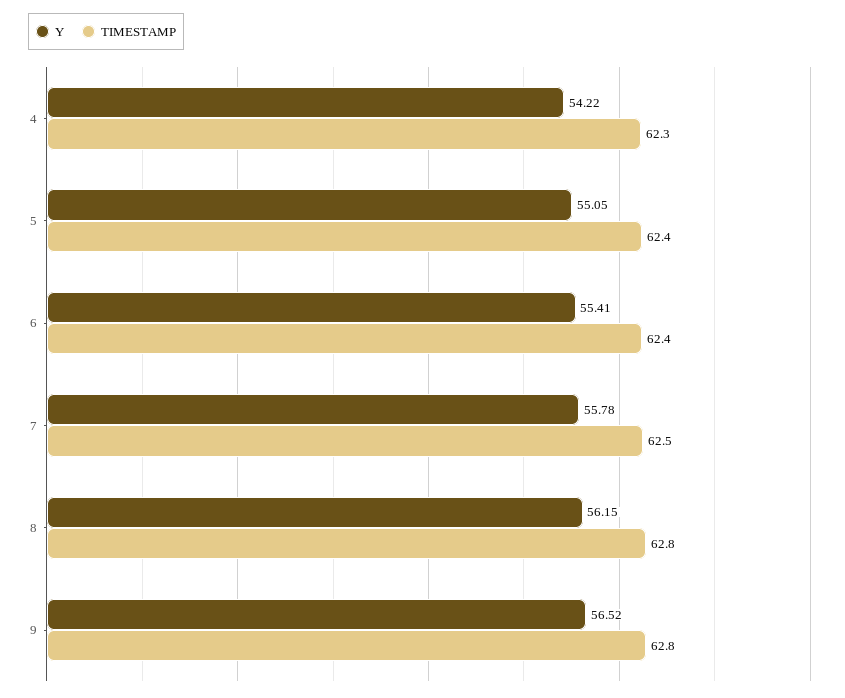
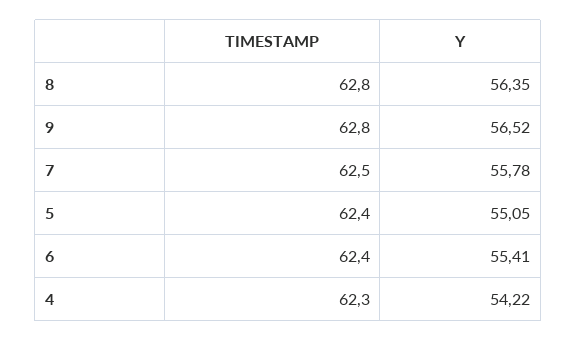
  {
    "Y": {
      "4": 54.22,
      "5": 55.05,
      "6": 55.41,
      "7": 55.78,
-     "8": 56.15,
+     "8": 56.35,
      "9": 56.52
    },
    "TIMESTAMP": {
      "4": 62.3,
      "5": 62.4,
      "6": 62.4,
      "7": 62.5,
      "8": 62.8,
      "9": 62.8
    }
  }

